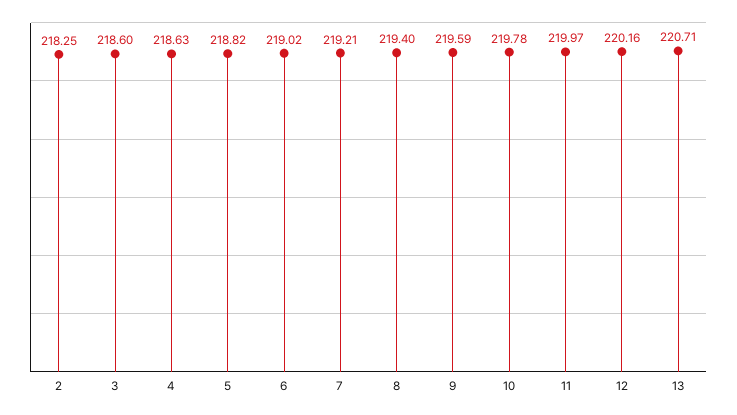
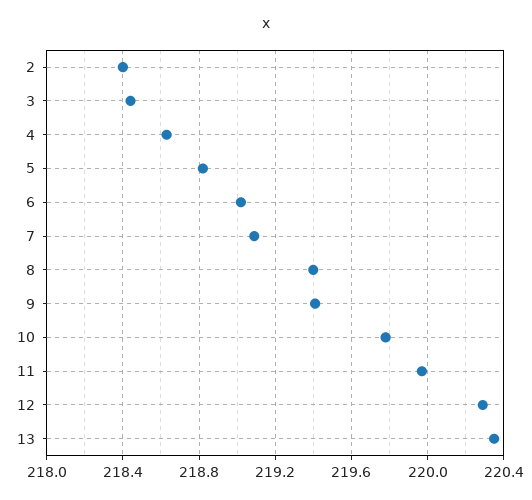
  {
-   "2": 218.25,
+   "2": 218.4,
-   "3": 218.6,
+   "3": 218.45,
    "4": 218.63,
    "5": 218.82,
    "6": 219.02,
-   "7": 219.21,
+   "7": 219.1,
    "8": 219.4,
-   "9": 219.59,
+   "9": 219.4,
    "10": 219.78,
    "11": 219.97,
-   "12": 220.16,
+   "12": 220.3,
-   "13": 220.71
+   "13": 220.35
  }

